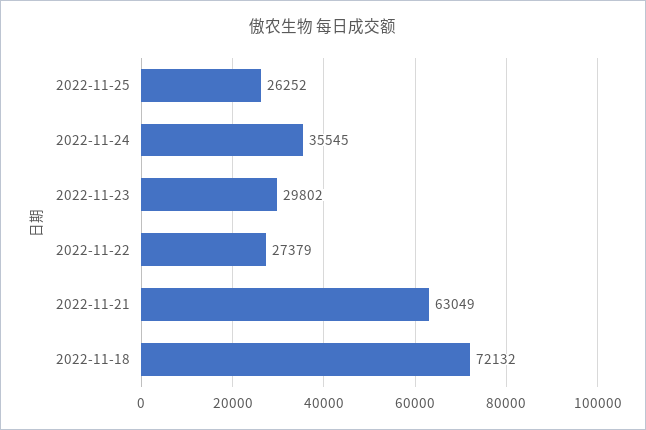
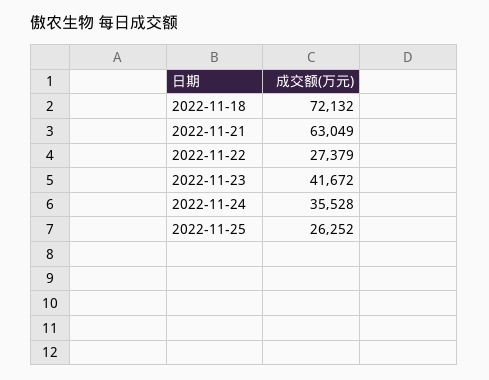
  {
    "2022-11-25": 26252,
-   "2022-11-24": 35545,
+   "2022-11-24": 35528,
-   "2022-11-23": 29802,
+   "2022-11-23": 41672,
    "2022-11-22": 27379,
    "2022-11-21": 63049,
    "2022-11-18": 72132
  }

